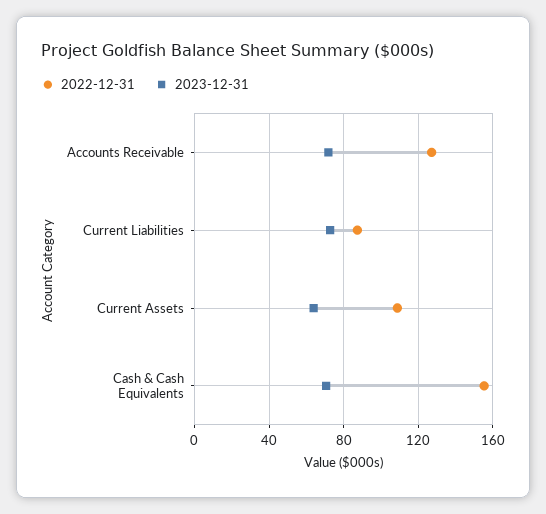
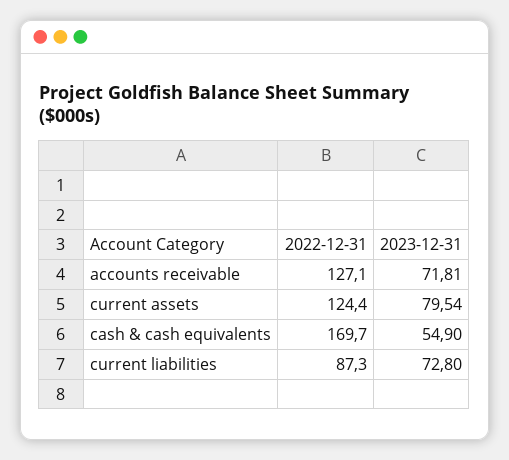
  {
    "2022-12-31": {
      "Accounts Receivable": 127.1,
      "Current Liabilities": 87.3,
-     "Current Assets": 110,
+     "Current Assets": 124.4,
-     "Cash & Cash Equivalents": 155
+     "Cash & Cash Equivalents": 169.7
    },
    "2023-12-31": {
      "Accounts Receivable": 71.81,
      "Current Liabilities": 72.8,
-     "Current Assets": 65,
+     "Current Assets": 79.54,
-     "Cash & Cash Equivalents": 70
+     "Cash & Cash Equivalents": 54.9
    }
  }

